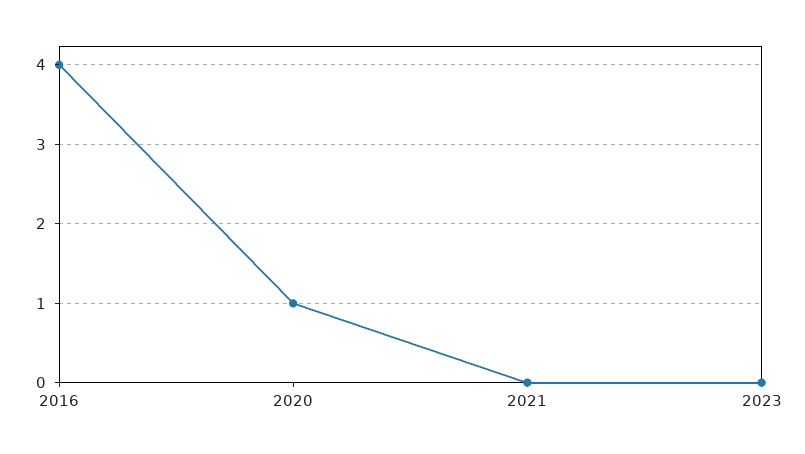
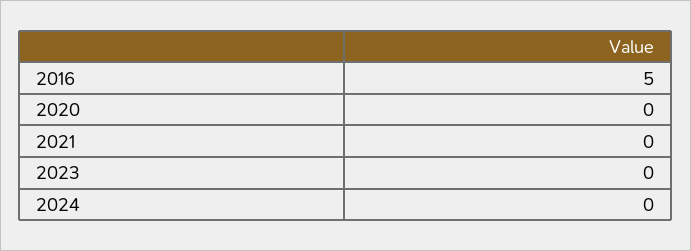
  {
-   "2016": 4,
+   "2016": 5,
-   "2020": 1,
+   "2020": 0,
    "2021": 0,
-   "2023": 0
+   "2023": 0,
+   "2024": 0
  }

